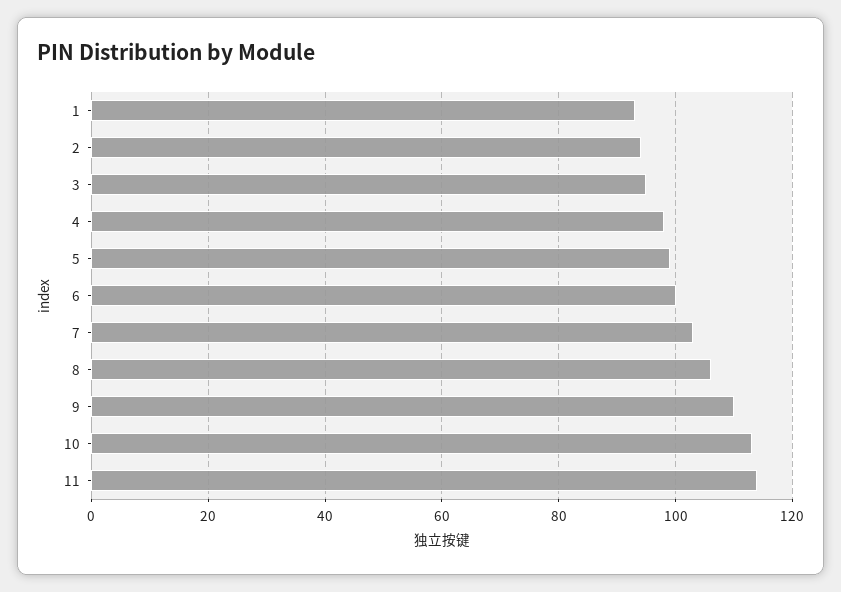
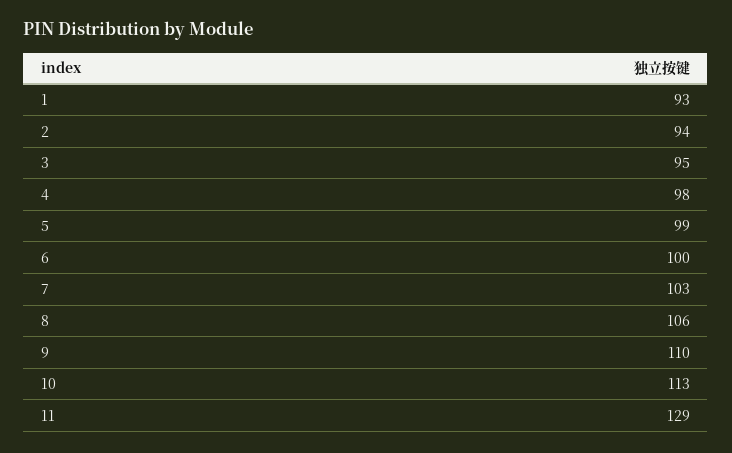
  {
    "1": 93,
    "2": 94,
    "3": 95,
    "4": 98,
    "5": 99,
    "6": 100,
    "7": 103,
    "8": 106,
    "9": 110,
    "10": 113,
-   "11": 115
+   "11": 129
  }

